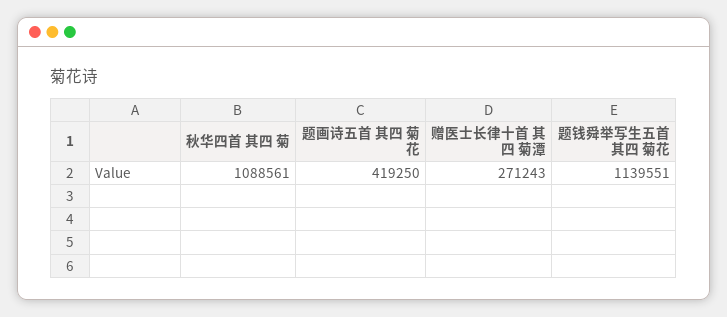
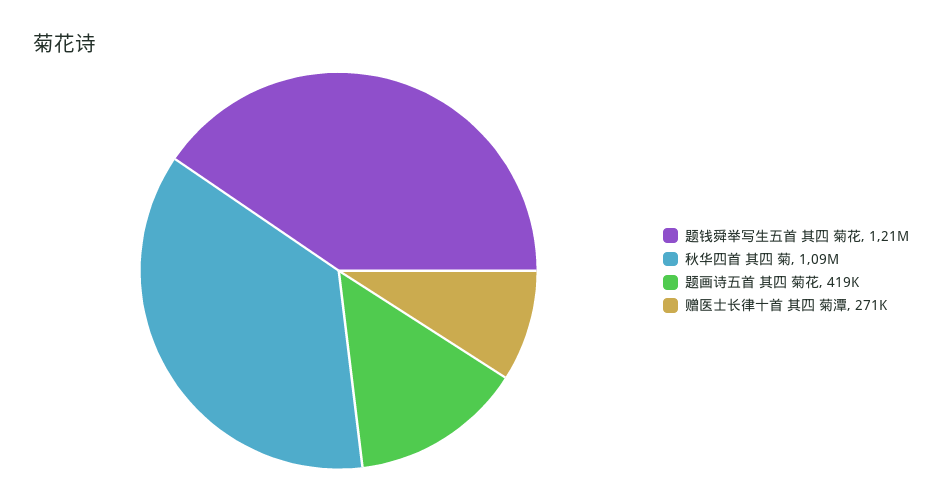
  {
    "秋华四首 其四 菊": 1088561,
    "题画诗五首 其四 菊花": 419250,
    "赠医士长律十首 其四 菊潭": 271243,
-   "题钱舜举写生五首 其四 菊花": 1139551
+   "题钱舜举写生五首 其四 菊花": 1210000
  }

